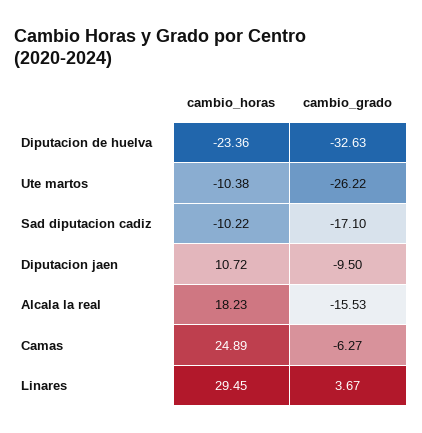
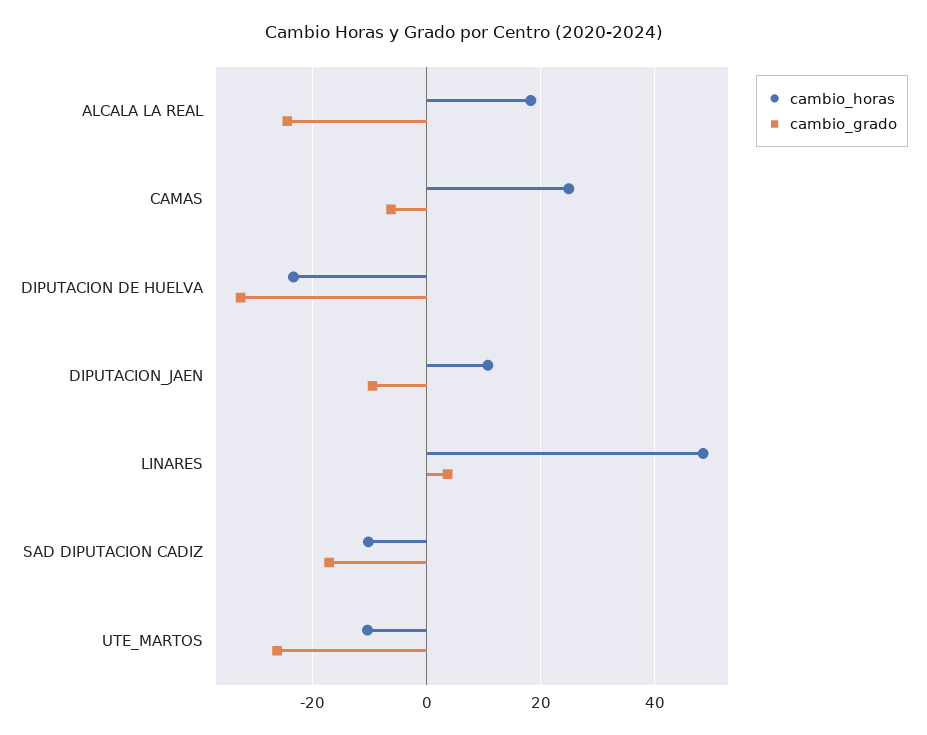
  {
    "cambio_horas": {
      "Diputacion de huelva": -23.36,
      "Ute martos": -10.38,
      "Sad diputacion cadiz": -10.22,
      "Diputacion jaen": 10.72,
      "Alcala la real": 18.23,
      "Camas": 24.89,
-     "Linares": 29.45
+     "Linares": 48
    },
    "cambio_grado": {
      "Diputacion de huelva": -32.63,
      "Ute martos": -26.22,
      "Sad diputacion cadiz": -17.1,
      "Diputacion jaen": -9.5,
-     "Alcala la real": -15.53,
+     "Alcala la real": -24,
      "Camas": -6.27,
      "Linares": 3.67
    }
  }

